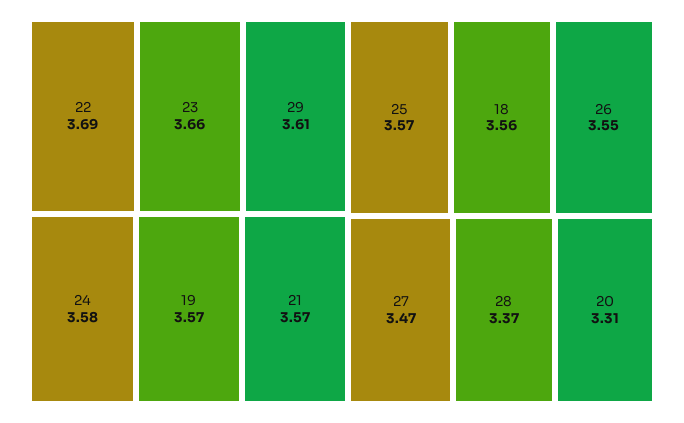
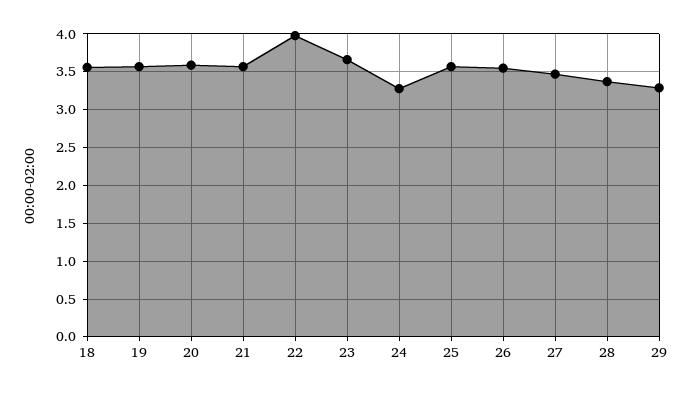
  {
-   "22": 3.69,
+   "22": 4,
    "23": 3.66,
-   "29": 3.61,
+   "29": 3.3,
-   "24": 3.58,
+   "24": 3.3,
    "19": 3.57,
    "21": 3.57,
    "25": 3.57,
    "18": 3.56,
    "26": 3.55,
    "27": 3.47,
    "28": 3.37,
-   "20": 3.31
+   "20": 3.6
  }

